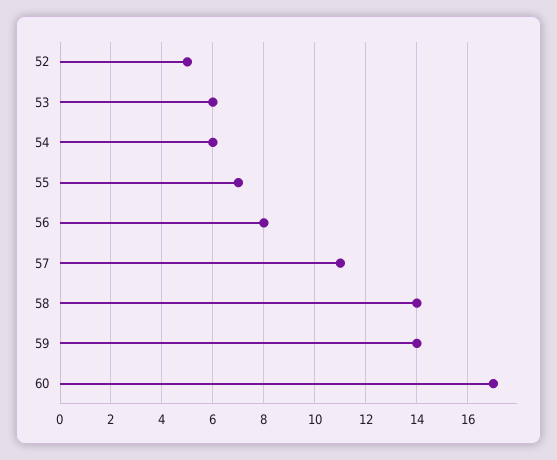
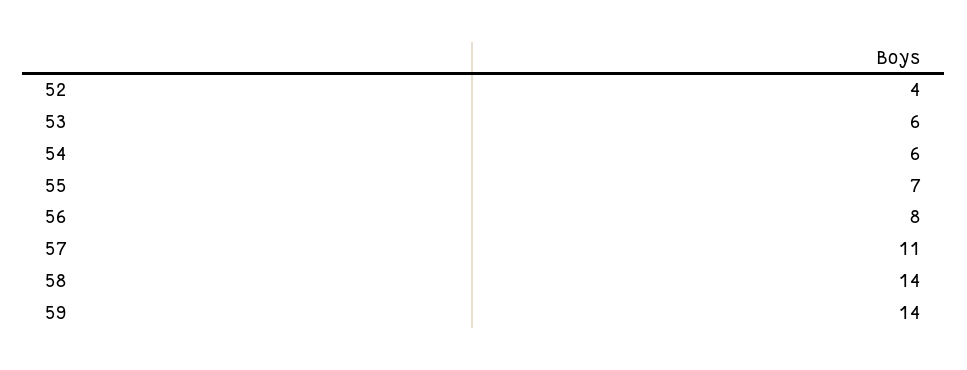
  {
-   "52": 5,
+   "52": 4,
    "53": 6,
    "54": 6,
    "55": 7,
    "56": 8,
    "57": 11,
    "58": 14,
-   "59": 14,
+   "59": 14
-   "60": 17
  }

